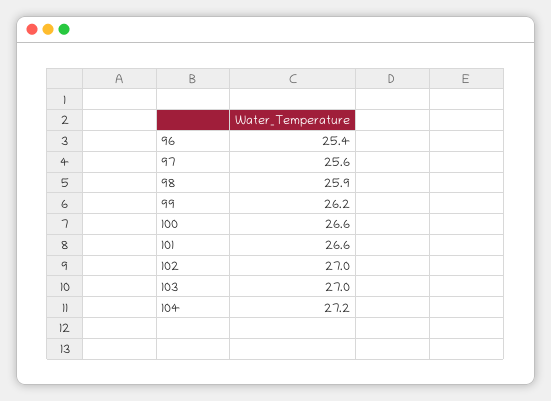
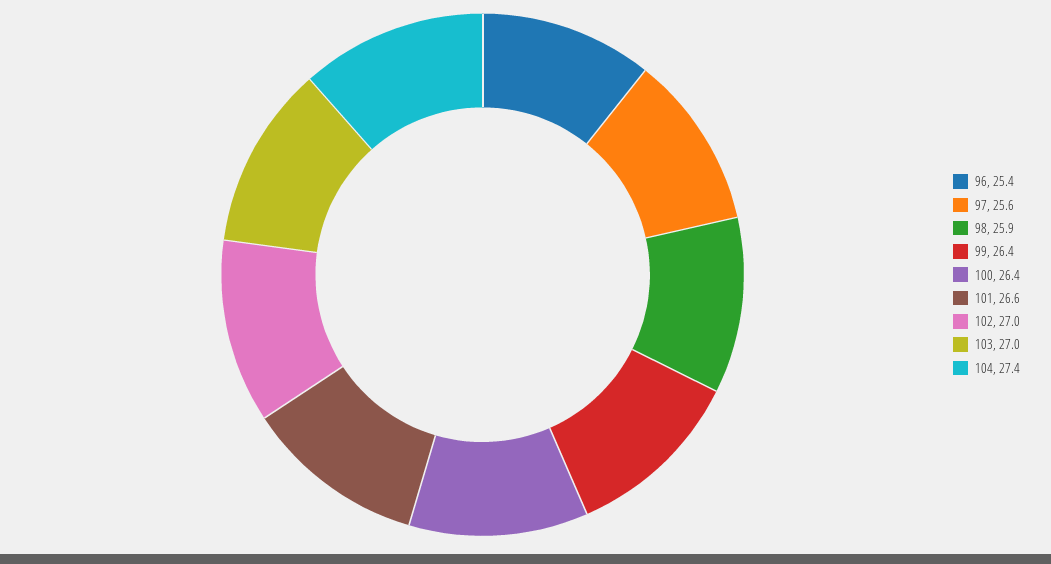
  {
    "96": 25.4,
    "97": 25.6,
    "98": 25.9,
-   "99": 26.2,
+   "99": 26.4,
-   "100": 26.6,
+   "100": 26.4,
    "101": 26.6,
    "102": 27,
    "103": 27,
-   "104": 27.2
+   "104": 27.4
  }

